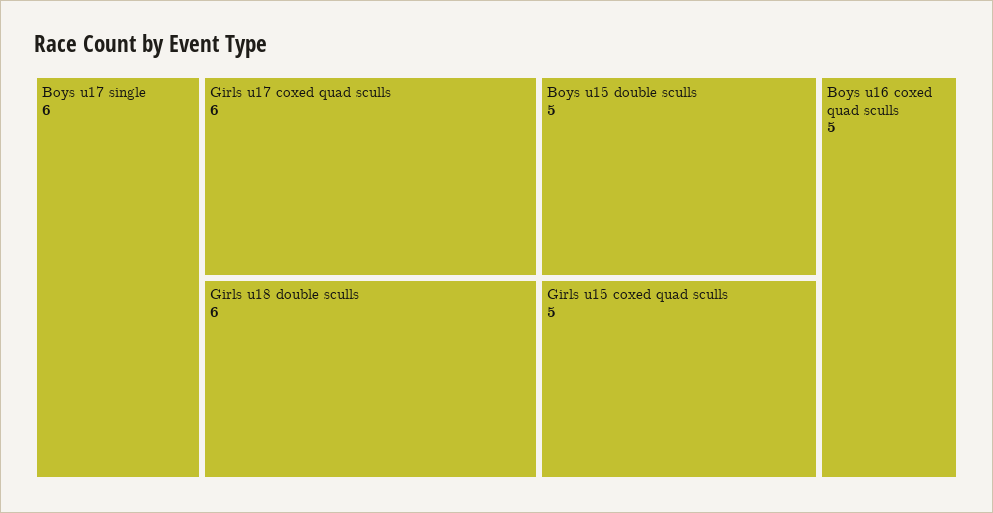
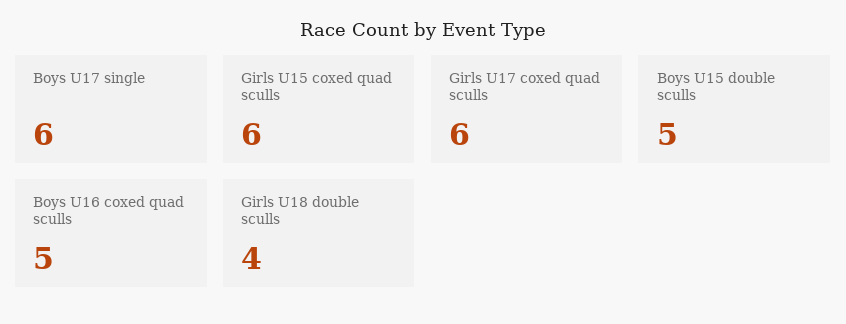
  {
    "Boys u17 single": 6,
    "Girls u17 coxed quad sculls": 6,
-   "Girls u18 double sculls": 6,
+   "Girls u18 double sculls": 4,
    "Boys u15 double sculls": 5,
-   "Girls u15 coxed quad sculls": 5,
+   "Girls u15 coxed quad sculls": 6,
    "Boys u16 coxed quad sculls": 5
  }

